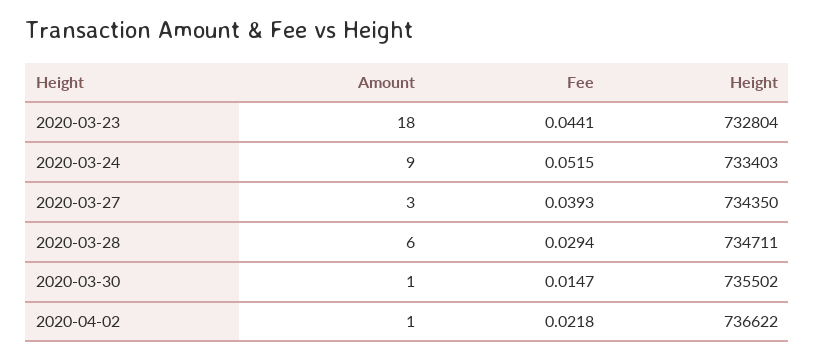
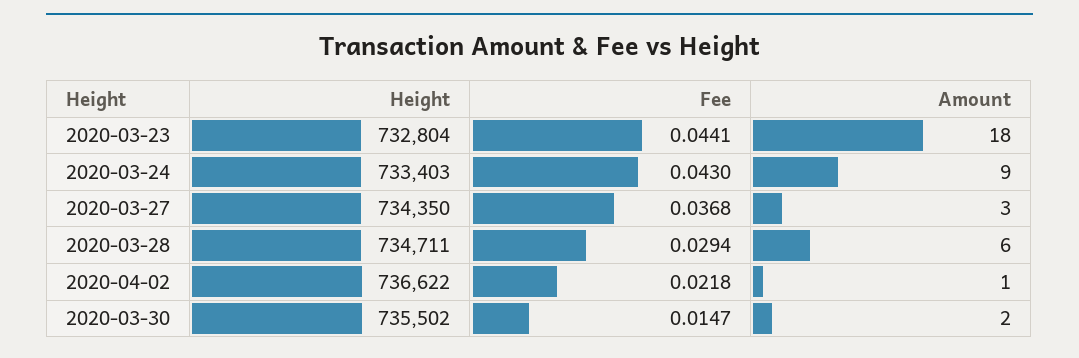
  {
    "Amount": {
      "2020-03-23": 18,
      "2020-03-24": 9,
      "2020-03-27": 3,
      "2020-03-28": 6,
-     "2020-03-30": 1,
+     "2020-03-30": 2,
      "2020-04-02": 1
    },
    "Fee": {
      "2020-03-23": 0.0441,
-     "2020-03-24": 0.0515,
+     "2020-03-24": 0.043,
-     "2020-03-27": 0.0393,
+     "2020-03-27": 0.0368,
      "2020-03-28": 0.0294,
      "2020-03-30": 0.0147,
      "2020-04-02": 0.0218
    },
    "Height": {
      "2020-03-23": 732804,
      "2020-03-24": 733403,
      "2020-03-27": 734350,
      "2020-03-28": 734711,
      "2020-03-30": 735502,
      "2020-04-02": 736622
    }
  }

